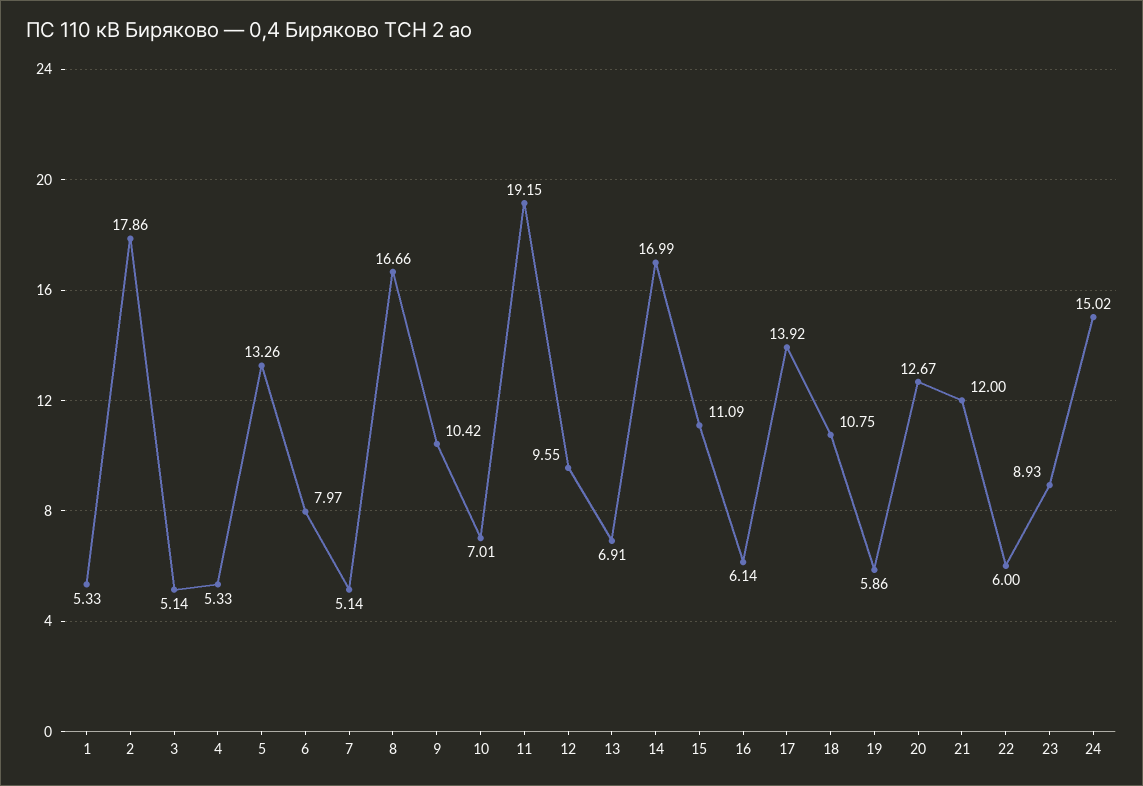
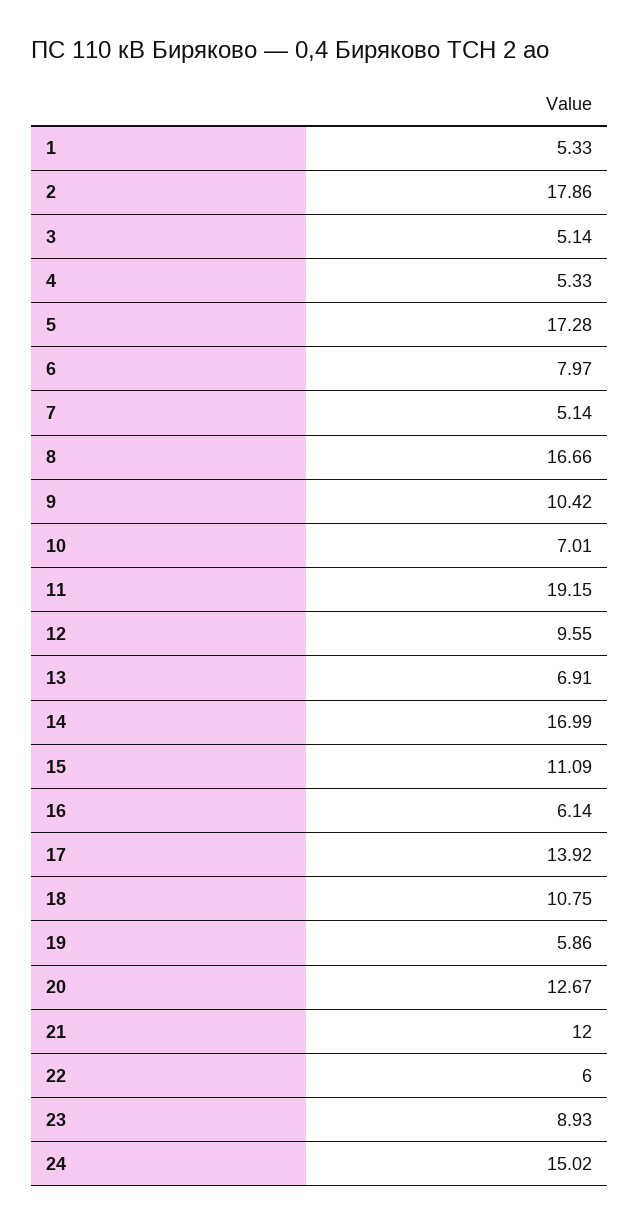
  {
    "1": 5.33,
    "2": 17.86,
    "3": 5.14,
    "4": 5.33,
-   "5": 13.26,
+   "5": 17.28,
    "6": 7.97,
    "7": 5.14,
    "8": 16.66,
    "9": 10.42,
    "10": 7.01,
    "11": 19.15,
    "12": 9.55,
    "13": 6.91,
    "14": 16.99,
    "15": 11.09,
    "16": 6.14,
    "17": 13.92,
    "18": 10.75,
    "19": 5.86,
    "20": 12.67,
    "21": 12,
    "22": 6,
    "23": 8.93,
    "24": 15.02
  }

